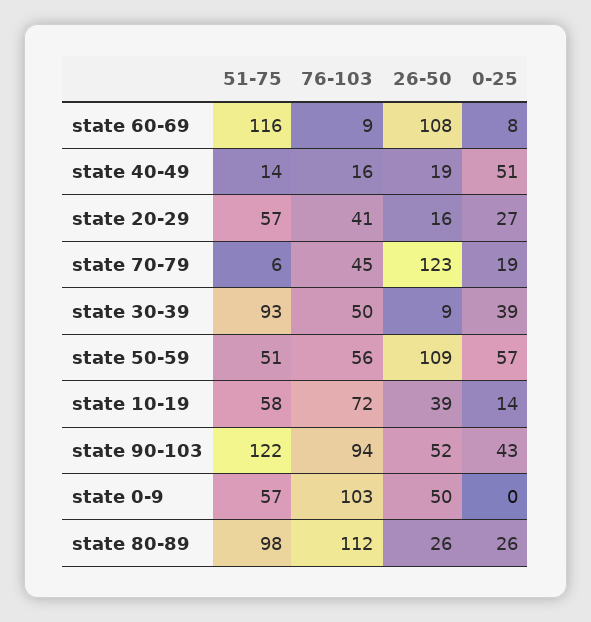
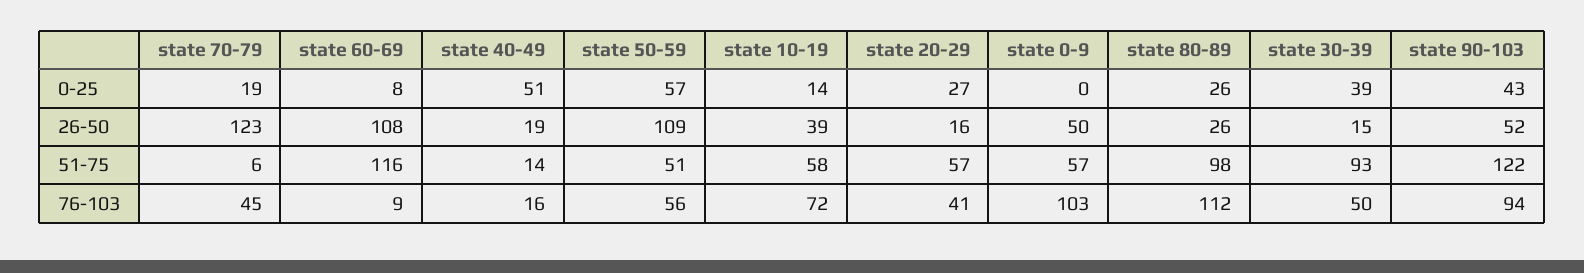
  {
    "51-75": {
      "state 60-69": 116,
      "state 40-49": 14,
      "state 20-29": 57,
      "state 70-79": 6,
      "state 30-39": 93,
      "state 50-59": 51,
      "state 10-19": 58,
      "state 90-103": 122,
      "state 0-9": 57,
      "state 80-89": 98
    },
    "76-103": {
      "state 60-69": 9,
      "state 40-49": 16,
      "state 20-29": 41,
      "state 70-79": 45,
      "state 30-39": 50,
      "state 50-59": 56,
      "state 10-19": 72,
      "state 90-103": 94,
      "state 0-9": 103,
      "state 80-89": 112
    },
    "26-50": {
      "state 60-69": 108,
      "state 40-49": 19,
      "state 20-29": 16,
      "state 70-79": 123,
-     "state 30-39": 9,
+     "state 30-39": 15,
      "state 50-59": 109,
      "state 10-19": 39,
      "state 90-103": 52,
      "state 0-9": 50,
      "state 80-89": 26
    },
    "0-25": {
      "state 60-69": 8,
      "state 40-49": 51,
      "state 20-29": 27,
      "state 70-79": 19,
      "state 30-39": 39,
      "state 50-59": 57,
      "state 10-19": 14,
      "state 90-103": 43,
      "state 0-9": 0,
      "state 80-89": 26
    }
  }

